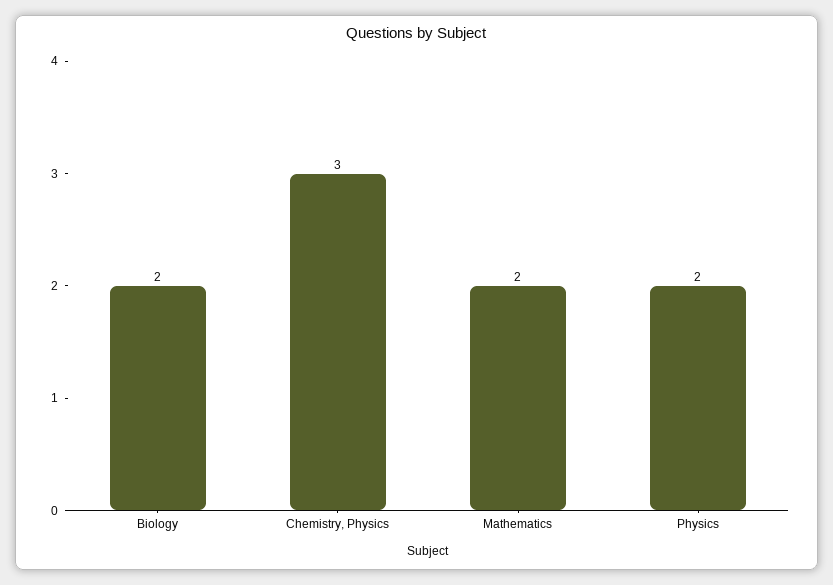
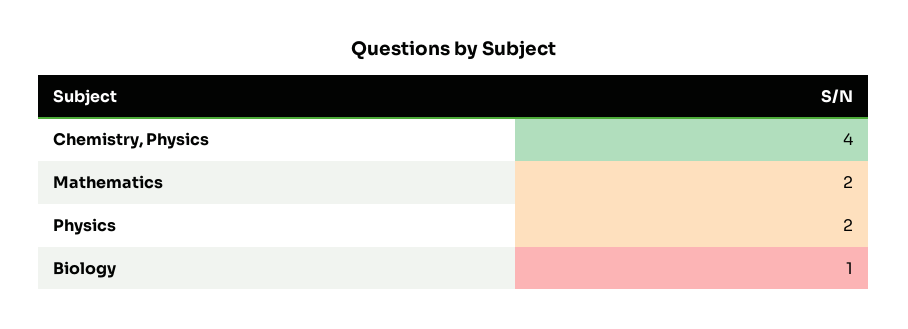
  {
-   "Biology": 2,
+   "Biology": 1,
-   "Chemistry, Physics": 3,
+   "Chemistry, Physics": 4,
    "Mathematics": 2,
    "Physics": 2
  }

